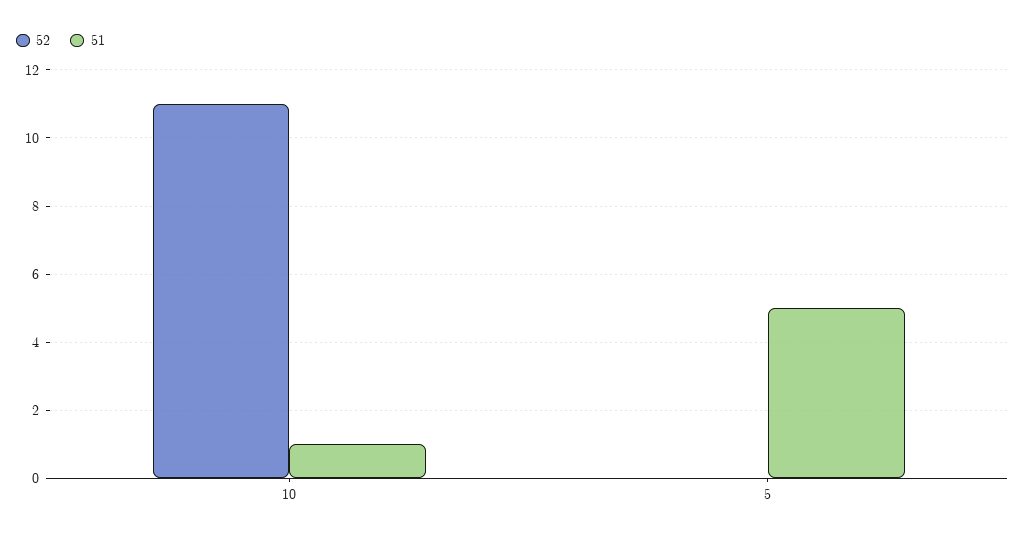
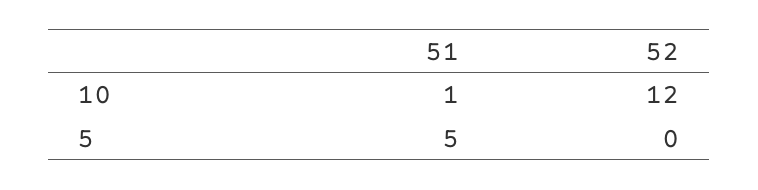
  {
    "52": {
-     "10": 11,
+     "10": 12,
      "5": 0
    },
    "51": {
      "10": 1,
      "5": 5
    }
  }

